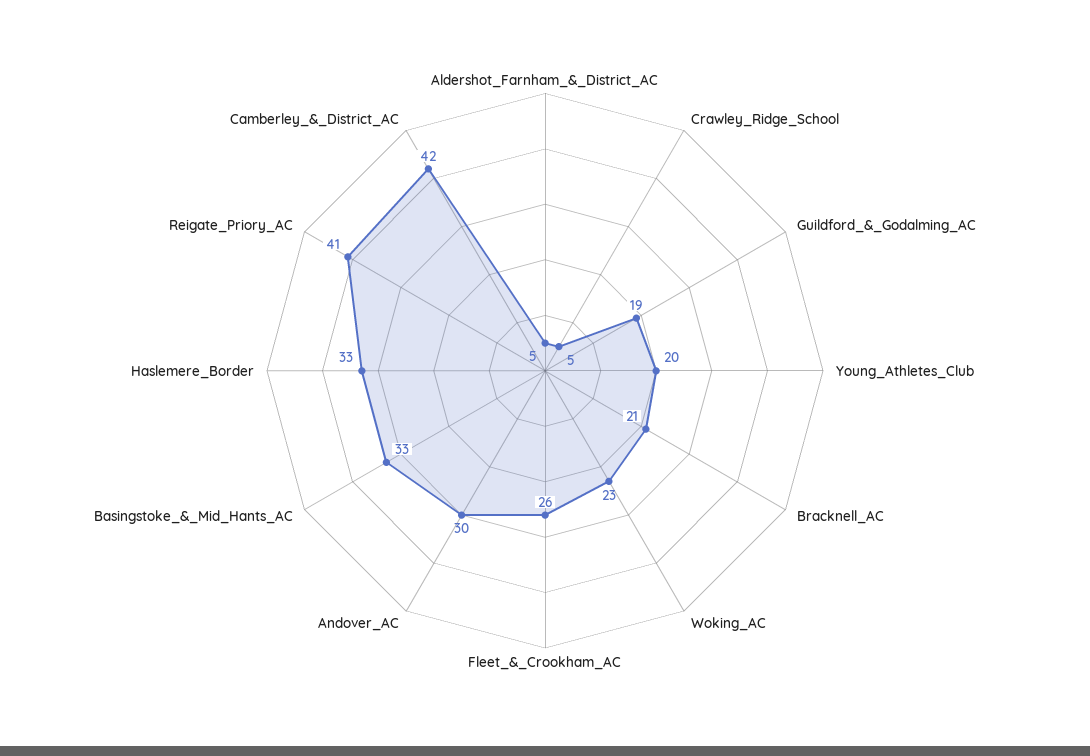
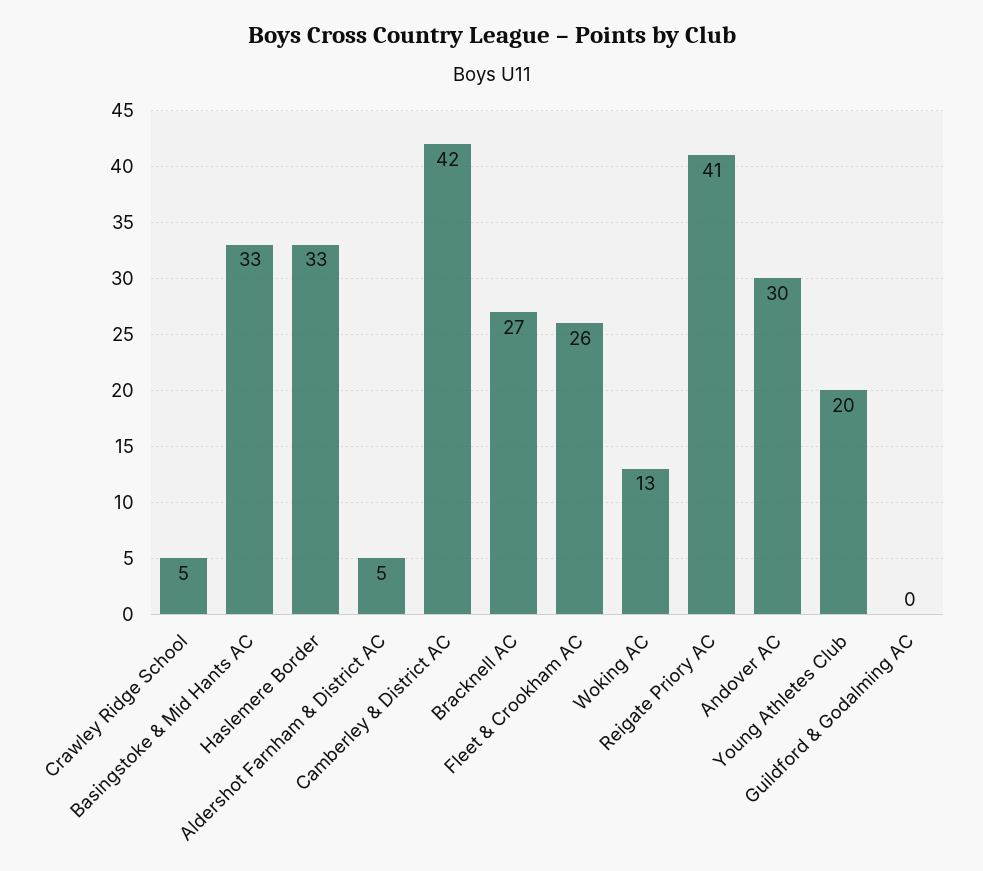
  {
    "Aldershot_Farnham_&_District_AC": 5,
    "Crawley_Ridge_School": 5,
-   "Guildford_&_Godalming_AC": 19,
+   "Guildford_&_Godalming_AC": 0,
    "Young_Athletes_Club": 20,
-   "Bracknell_AC": 21,
+   "Bracknell_AC": 27,
-   "Woking_AC": 23,
+   "Woking_AC": 13,
    "Fleet_&_Crookham_AC": 26,
    "Andover_AC": 30,
    "Basingstoke_&_Mid_Hants_AC": 33,
    "Haslemere_Border": 33,
    "Reigate_Priory_AC": 41,
    "Camberley_&_District_AC": 42
  }

